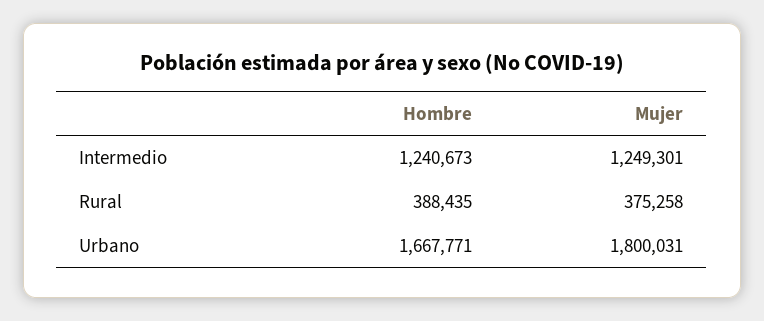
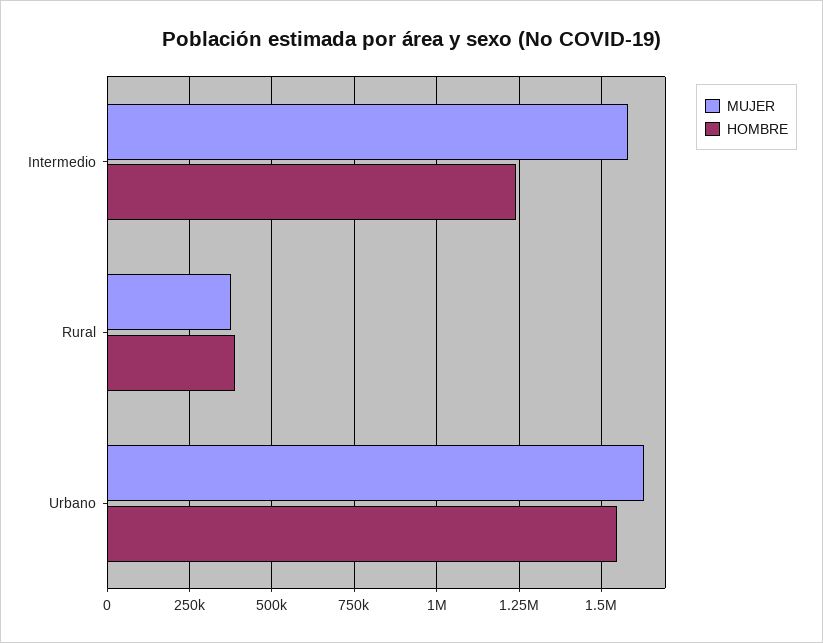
  {
    "Hombre": {
      "Intermedio": 1240673,
      "Rural": 388435,
-     "Urbano": 1667771
+     "Urbano": 1550000
    },
    "Mujer": {
-     "Intermedio": 1249301,
+     "Intermedio": 1575000,
      "Rural": 375258,
-     "Urbano": 1800031
+     "Urbano": 1625000
    }
  }

